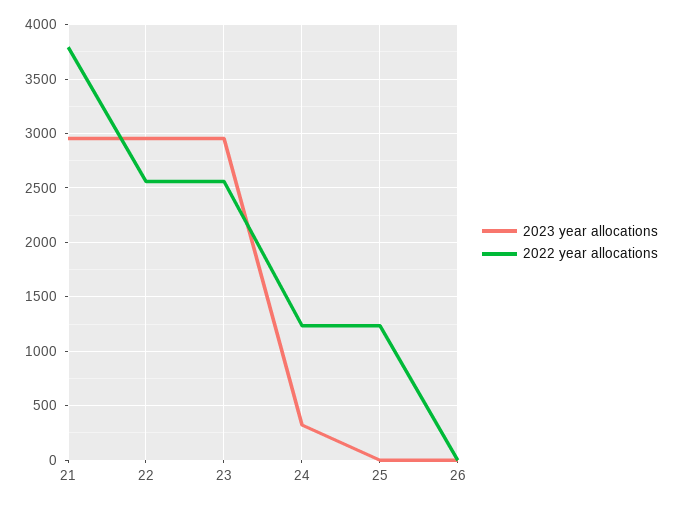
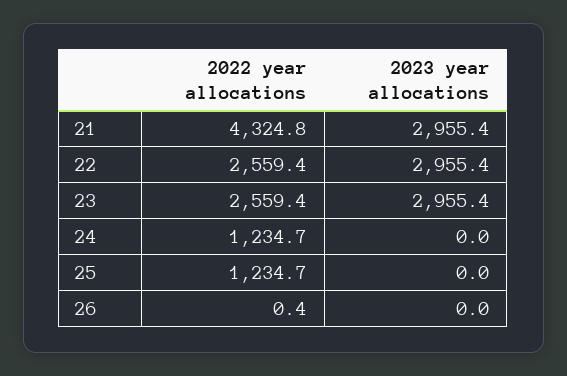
  {
    "2023 year allocations": {
      "21": 2955.4,
      "22": 2955.4,
      "23": 2955.4,
-     "24": 300,
+     "24": 0,
      "25": 0,
      "26": 0
    },
    "2022 year allocations": {
-     "21": 3800,
+     "21": 4324.8,
      "22": 2559.4,
      "23": 2559.4,
      "24": 1234.7,
      "25": 1234.7,
      "26": 0.4
    }
  }

